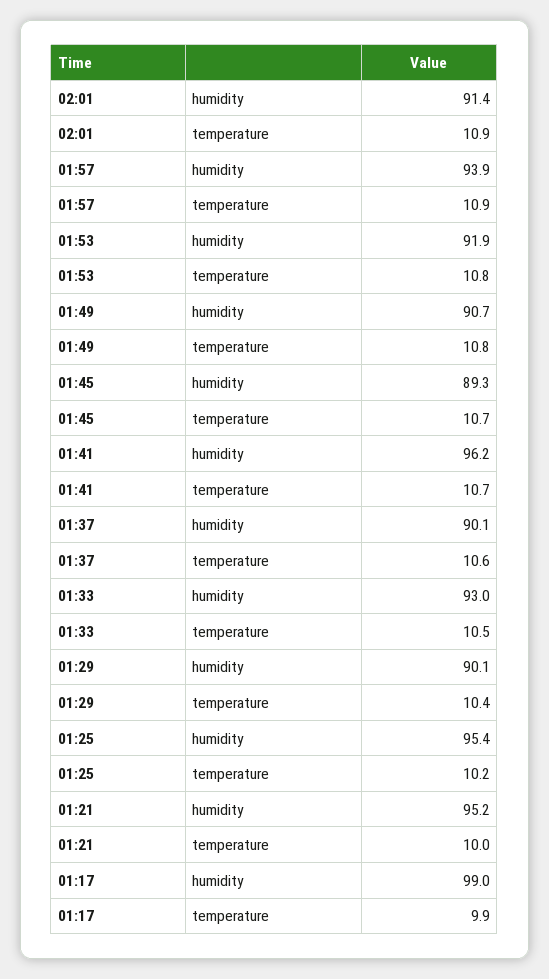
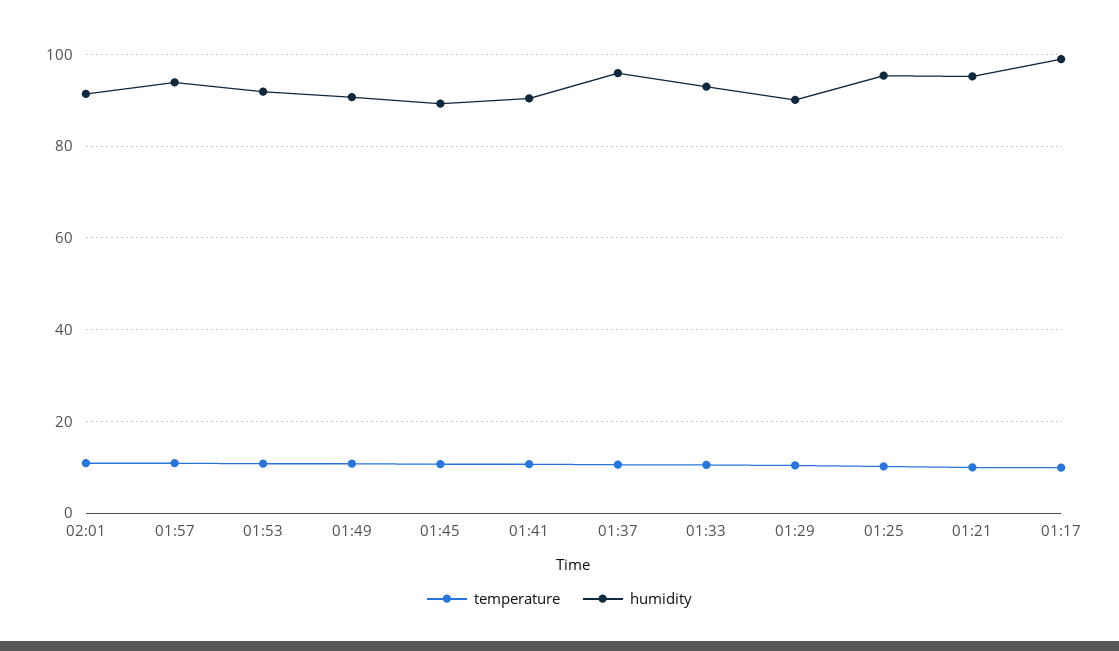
  {
    "humidity": {
      "02:01": 91.4,
      "01:57": 93.9,
      "01:53": 91.9,
      "01:49": 90.7,
      "01:45": 89.3,
-     "01:41": 96.2,
+     "01:41": 90,
-     "01:37": 90.1,
+     "01:37": 96,
      "01:33": 93,
      "01:29": 90.1,
      "01:25": 95.4,
      "01:21": 95.2,
      "01:17": 99
    },
    "temperature": {
      "02:01": 10.9,
      "01:57": 10.9,
      "01:53": 10.8,
      "01:49": 10.8,
      "01:45": 10.7,
      "01:41": 10.7,
      "01:37": 10.6,
      "01:33": 10.5,
      "01:29": 10.4,
      "01:25": 10.2,
      "01:21": 10,
      "01:17": 9.9
    }
  }

